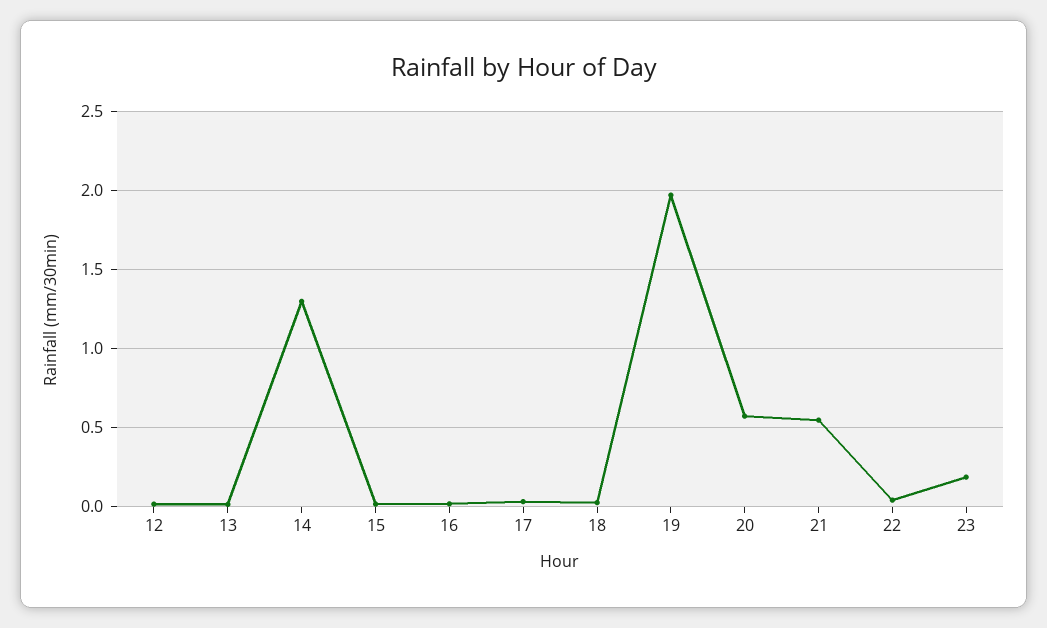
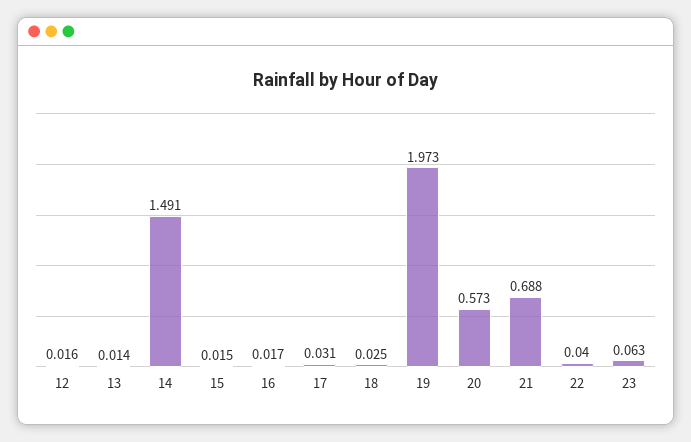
  {
    "12": 0.016,
    "13": 0.014,
-   "14": 1.3,
+   "14": 1.491,
    "15": 0.015,
    "16": 0.017,
    "17": 0.031,
    "18": 0.025,
    "19": 1.973,
    "20": 0.573,
-   "21": 0.55,
+   "21": 0.688,
    "22": 0.04,
-   "23": 0.2
+   "23": 0.063
  }

